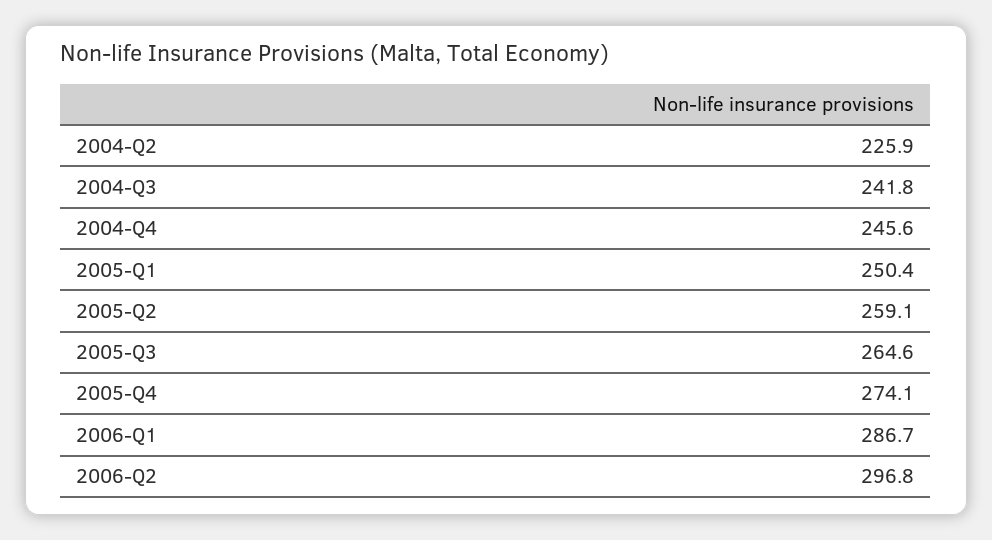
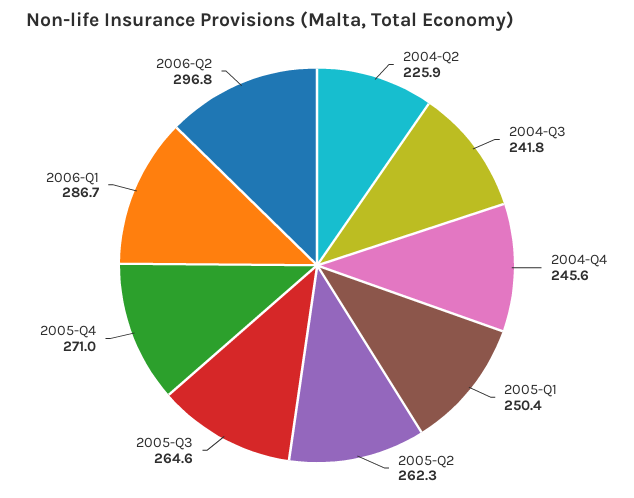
  {
    "2004-Q2": 225.9,
    "2004-Q3": 241.8,
    "2004-Q4": 245.6,
    "2005-Q1": 250.4,
-   "2005-Q2": 259.1,
+   "2005-Q2": 262.3,
    "2005-Q3": 264.6,
-   "2005-Q4": 274.1,
+   "2005-Q4": 271,
    "2006-Q1": 286.7,
    "2006-Q2": 296.8
  }

